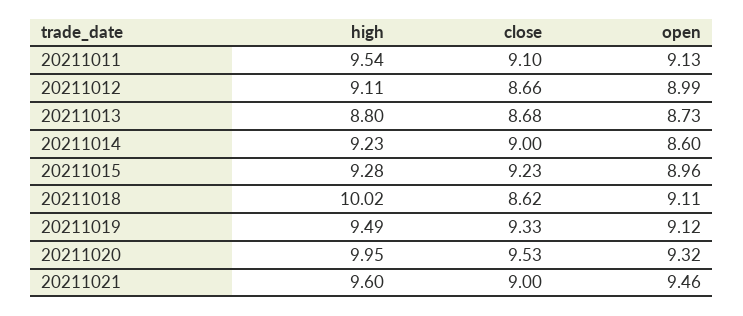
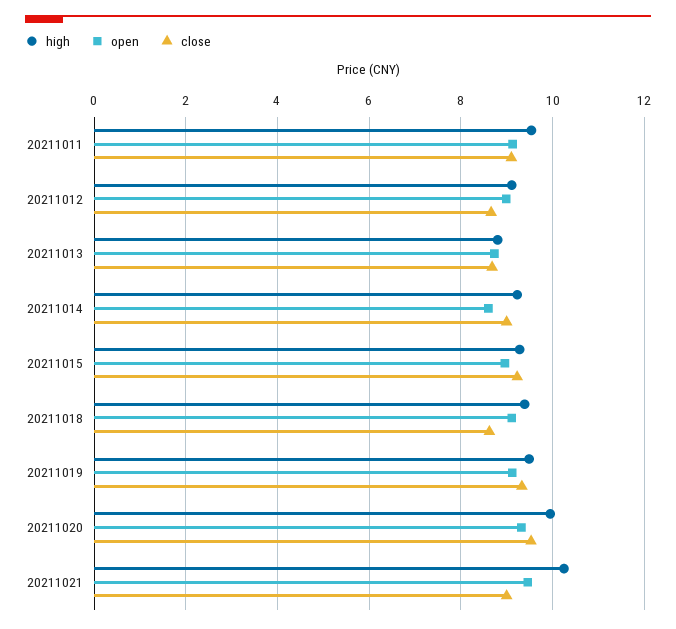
  {
    "high": {
      "20211011": 9.54,
      "20211012": 9.11,
      "20211013": 8.8,
      "20211014": 9.23,
      "20211015": 9.28,
-     "20211018": 10.02,
+     "20211018": 9.4,
      "20211019": 9.49,
      "20211020": 9.95,
-     "20211021": 9.6
+     "20211021": 10.2
    },
    "close": {
      "20211011": 9.1,
      "20211012": 8.66,
      "20211013": 8.68,
      "20211014": 9,
      "20211015": 9.23,
      "20211018": 8.62,
      "20211019": 9.33,
      "20211020": 9.53,
      "20211021": 9
    },
    "open": {
      "20211011": 9.13,
      "20211012": 8.99,
      "20211013": 8.73,
      "20211014": 8.6,
      "20211015": 8.96,
      "20211018": 9.11,
      "20211019": 9.12,
      "20211020": 9.32,
      "20211021": 9.46
    }
  }

